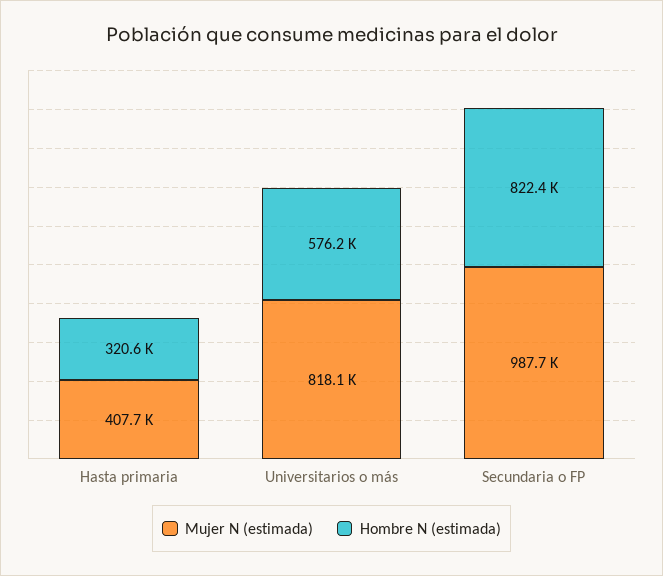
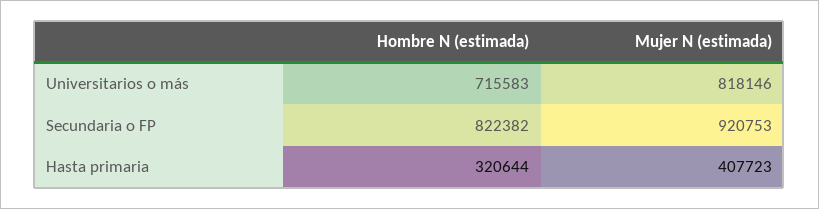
  {
    "Mujer N (estimada)": {
      "Hasta primaria": 407723,
      "Universitarios o más": 818146,
-     "Secundaria o FP": 987700
+     "Secundaria o FP": 920753
    },
    "Hombre N (estimada)": {
      "Hasta primaria": 320644,
-     "Universitarios o más": 576200,
+     "Universitarios o más": 715583,
      "Secundaria o FP": 822382
    }
  }

